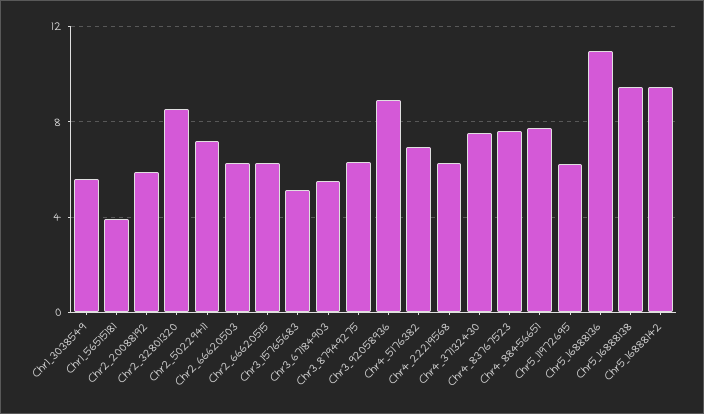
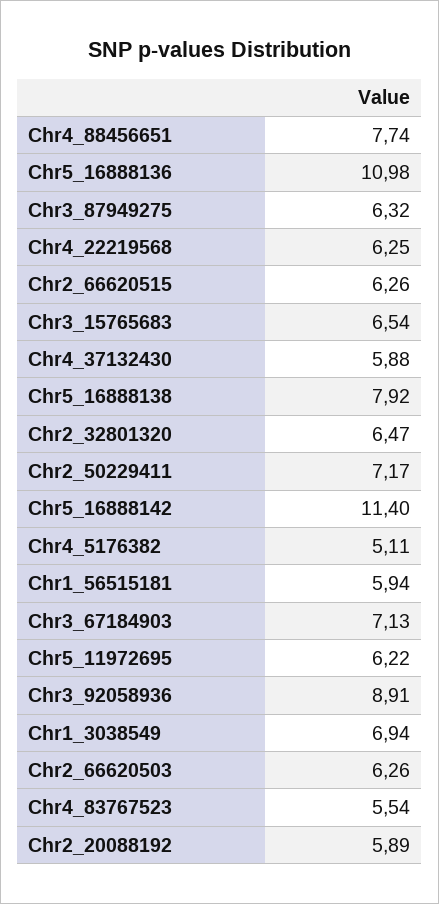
  {
-   "Chr1_3038549": 5.5,
+   "Chr1_3038549": 6.94,
-   "Chr1_56515181": 4,
+   "Chr1_56515181": 5.94,
    "Chr2_20088192": 5.89,
-   "Chr2_32801320": 8.5,
+   "Chr2_32801320": 6.47,
    "Chr2_50229411": 7.17,
    "Chr2_66620503": 6.26,
    "Chr2_66620515": 6.26,
-   "Chr3_15765683": 5,
+   "Chr3_15765683": 6.54,
-   "Chr3_67184903": 5.5,
+   "Chr3_67184903": 7.13,
    "Chr3_87949275": 6.32,
    "Chr3_92058936": 8.91,
-   "Chr4_5176382": 7,
+   "Chr4_5176382": 5.11,
    "Chr4_22219568": 6.25,
-   "Chr4_37132430": 7.5,
+   "Chr4_37132430": 5.88,
-   "Chr4_83767523": 7.5,
+   "Chr4_83767523": 5.54,
    "Chr4_88456651": 7.74,
    "Chr5_11972695": 6.22,
    "Chr5_16888136": 10.98,
-   "Chr5_16888138": 9.5,
+   "Chr5_16888138": 7.92,
-   "Chr5_16888142": 9.5
+   "Chr5_16888142": 11.4
  }

